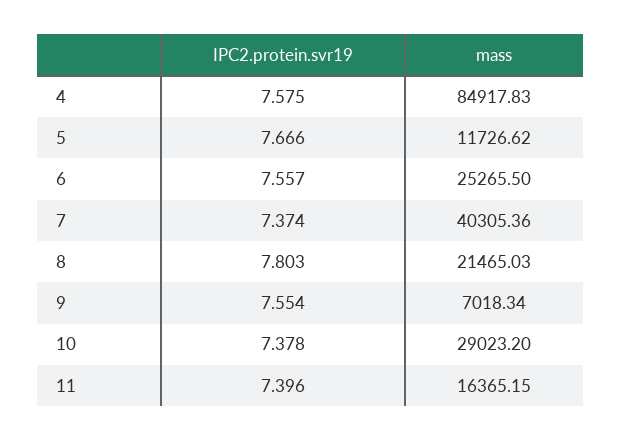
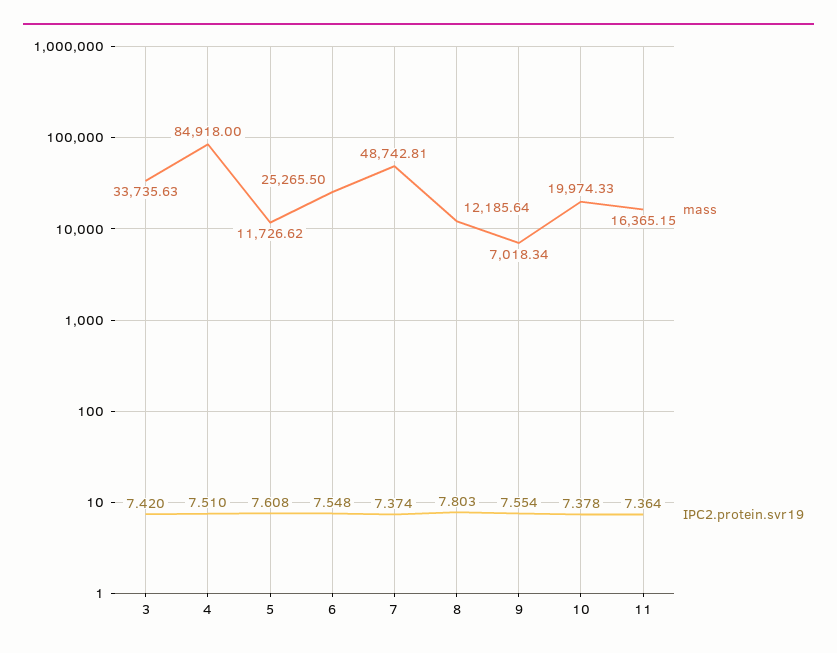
  {
    "IPC2.protein.svr19": {
-     "4": 7.575,
+     "4": 7.51,
-     "5": 7.666,
+     "5": 7.608,
-     "6": 7.557,
+     "6": 7.548,
      "7": 7.374,
      "8": 7.803,
      "9": 7.554,
      "10": 7.378,
-     "11": 7.396
+     "11": 7.364,
+     "3": 7.42
    },
    "mass": {
-     "4": 84917.83,
+     "4": 84918,
      "5": 11726.62,
      "6": 25265.5,
-     "7": 40305.36,
+     "7": 48742.81,
-     "8": 21465.03,
+     "8": 12185.64,
      "9": 7018.34,
-     "10": 29023.2,
+     "10": 19974.33,
-     "11": 16365.15
+     "11": 16365.15,
+     "3": 33735.63
    }
  }

